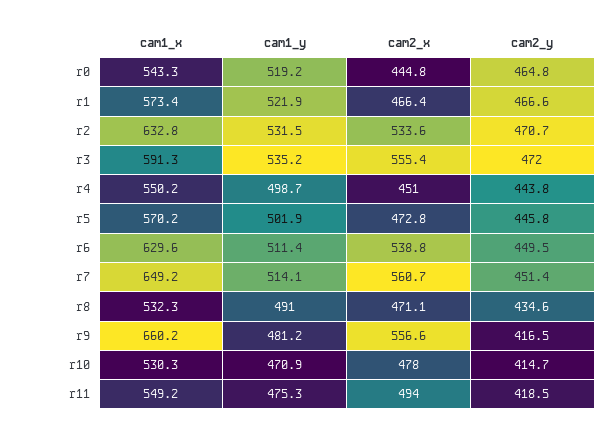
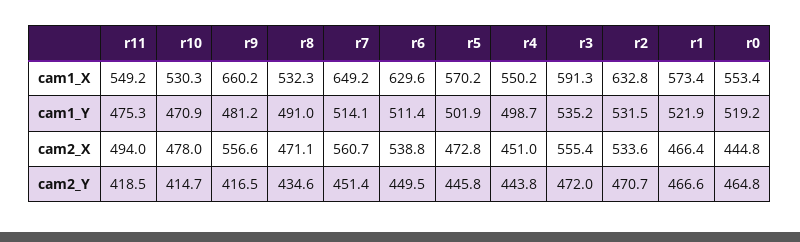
  {
    "cam1_x": {
-     "r0": 543.3,
+     "r0": 553.4,
      "r1": 573.4,
      "r2": 632.8,
      "r3": 591.3,
      "r4": 550.2,
      "r5": 570.2,
      "r6": 629.6,
      "r7": 649.2,
      "r8": 532.3,
      "r9": 660.2,
      "r10": 530.3,
      "r11": 549.2
    },
    "cam1_y": {
      "r0": 519.2,
      "r1": 521.9,
      "r2": 531.5,
      "r3": 535.2,
      "r4": 498.7,
      "r5": 501.9,
      "r6": 511.4,
      "r7": 514.1,
      "r8": 491,
      "r9": 481.2,
      "r10": 470.9,
      "r11": 475.3
    },
    "cam2_x": {
      "r0": 444.8,
      "r1": 466.4,
      "r2": 533.6,
      "r3": 555.4,
      "r4": 451,
      "r5": 472.8,
      "r6": 538.8,
      "r7": 560.7,
      "r8": 471.1,
      "r9": 556.6,
      "r10": 478,
      "r11": 494
    },
    "cam2_y": {
      "r0": 464.8,
      "r1": 466.6,
      "r2": 470.7,
      "r3": 472,
      "r4": 443.8,
      "r5": 445.8,
      "r6": 449.5,
      "r7": 451.4,
      "r8": 434.6,
      "r9": 416.5,
      "r10": 414.7,
      "r11": 418.5
    }
  }

